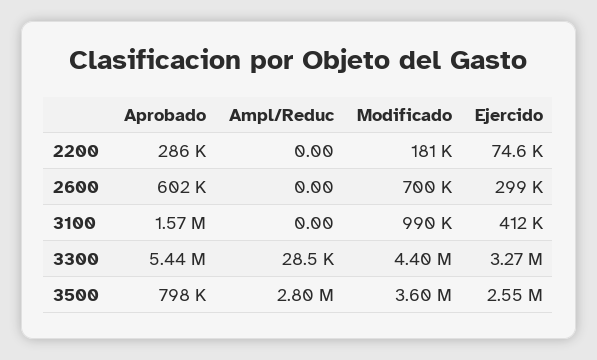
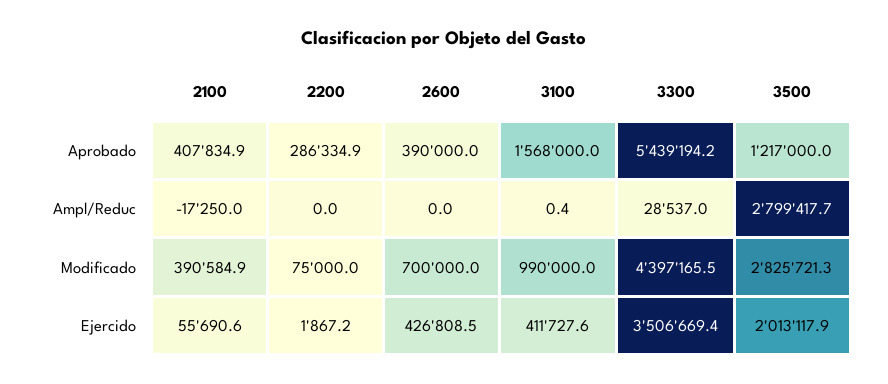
  {
    "Aprobado": {
      "2200": 286334.9,
-     "2600": 602000,
+     "2600": 390000,
      "3100": 1568000,
      "3300": 5439194.2,
-     "3500": 798000
+     "3500": 1217000,
+     "2100": 407834.9
    },
    "Ampl/Reduc": {
      "2200": 0,
      "2600": 0,
-     "3100": 0,
+     "3100": 0.4,
      "3300": 28537,
-     "3500": 2799417.7
+     "3500": 2799417.7,
+     "2100": -17250
    },
    "Modificado": {
-     "2200": 181000,
+     "2200": 75000,
      "2600": 700000,
      "3100": 990000,
      "3300": 4397165.5,
-     "3500": 3600000
+     "3500": 2825721.3,
+     "2100": 390584.9
    },
    "Ejercido": {
-     "2200": 74600,
+     "2200": 1867.2,
-     "2600": 299000,
+     "2600": 426808.5,
      "3100": 411727.6,
-     "3300": 3270000,
+     "3300": 3506669.4,
-     "3500": 2550000
+     "3500": 2013117.9,
+     "2100": 55690.6
    }
  }

